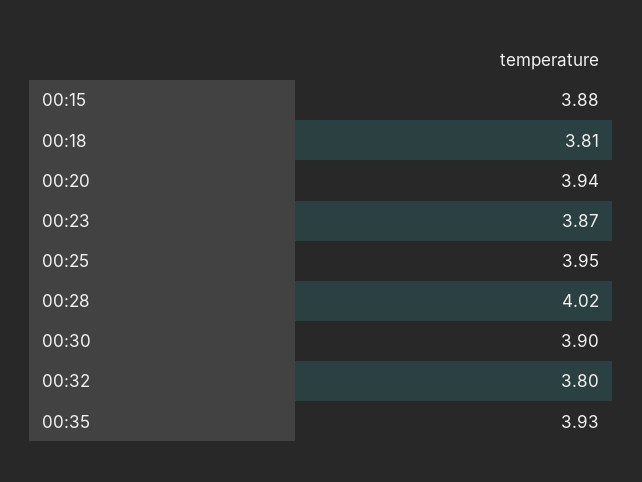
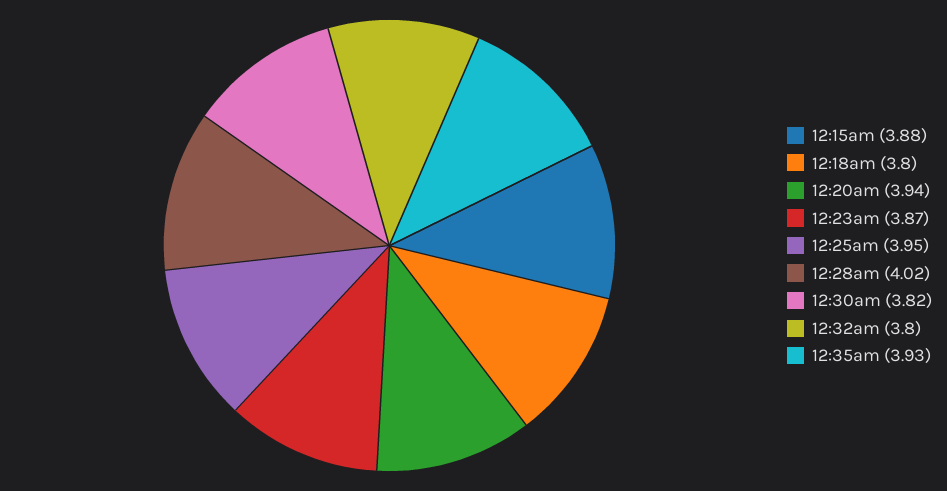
  {
    "00:15": 3.88,
-   "00:18": 3.81,
+   "00:18": 3.8,
    "00:20": 3.94,
    "00:23": 3.87,
    "00:25": 3.95,
    "00:28": 4.02,
-   "00:30": 3.9,
+   "00:30": 3.82,
    "00:32": 3.8,
    "00:35": 3.93
  }

